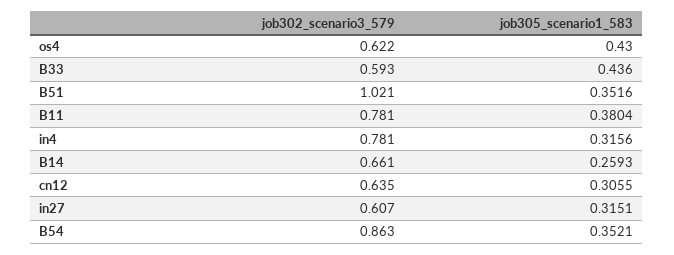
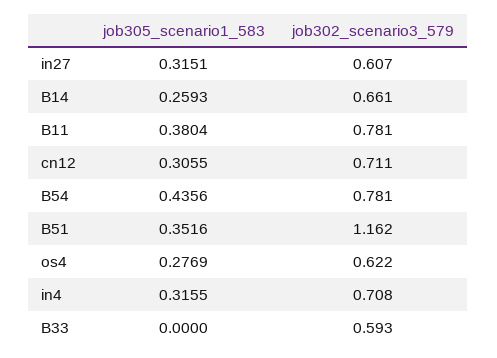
  {
    "job302_scenario3_579": {
      "os4": 0.622,
      "B33": 0.593,
-     "B51": 1.021,
+     "B51": 1.162,
      "B11": 0.781,
-     "in4": 0.781,
+     "in4": 0.708,
      "B14": 0.661,
-     "cn12": 0.635,
+     "cn12": 0.711,
      "in27": 0.607,
-     "B54": 0.863
+     "B54": 0.781
    },
    "job305_scenario1_583": {
-     "os4": 0.43,
+     "os4": 0.2769,
-     "B33": 0.436,
+     "B33": 0,
      "B51": 0.3516,
      "B11": 0.3804,
-     "in4": 0.3156,
+     "in4": 0.3155,
      "B14": 0.2593,
      "cn12": 0.3055,
      "in27": 0.3151,
-     "B54": 0.3521
+     "B54": 0.4356
    }
  }

